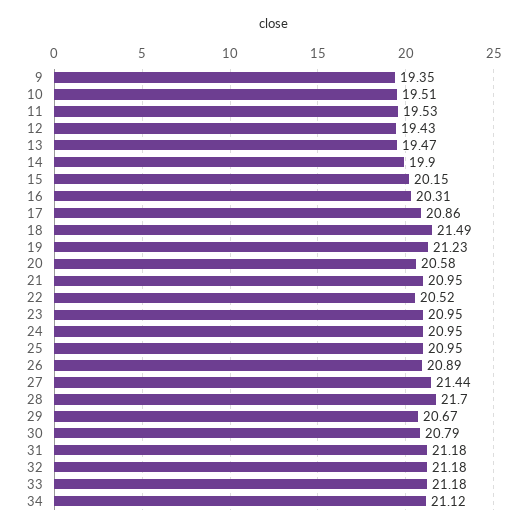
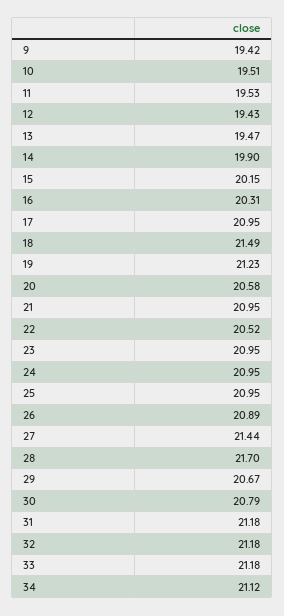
  {
-   "9": 19.35,
+   "9": 19.42,
    "10": 19.51,
    "11": 19.53,
    "12": 19.43,
    "13": 19.47,
    "14": 19.9,
    "15": 20.15,
    "16": 20.31,
-   "17": 20.86,
+   "17": 20.95,
    "18": 21.49,
    "19": 21.23,
    "20": 20.58,
    "21": 20.95,
    "22": 20.52,
    "23": 20.95,
    "24": 20.95,
    "25": 20.95,
    "26": 20.89,
    "27": 21.44,
    "28": 21.7,
    "29": 20.67,
    "30": 20.79,
    "31": 21.18,
    "32": 21.18,
    "33": 21.18,
    "34": 21.12
  }

